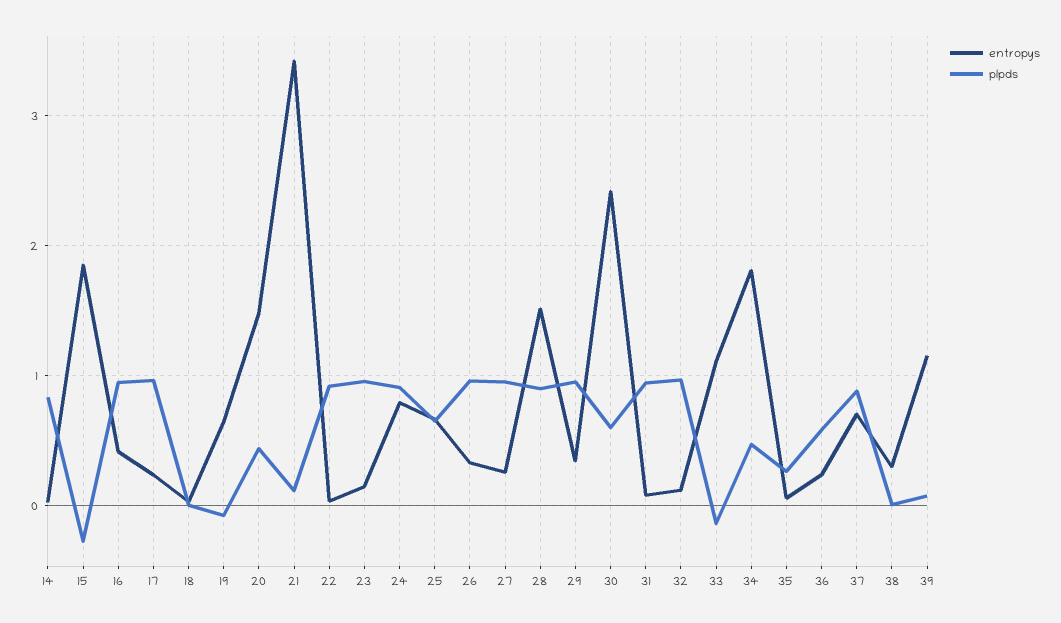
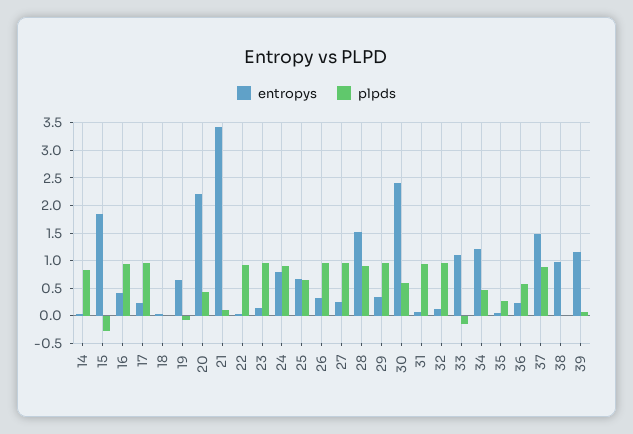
  {
    "entropys": {
      "14": 0,
      "15": 1.8,
      "16": 0.4,
      "17": 0.2,
      "18": 0,
      "19": 0.6,
-     "20": 1.5,
+     "20": 2.25,
      "21": 3.4,
      "22": 0,
      "23": 0.1,
      "24": 0.8,
      "25": 0.7,
      "26": 0.3,
      "27": 0.3,
      "28": 1.5,
      "29": 0.3,
      "30": 2.4,
      "31": 0.1,
      "32": 0.1,
      "33": 1.1,
-     "34": 1.8,
+     "34": 1.25,
      "35": 0.1,
      "36": 0.2,
-     "37": 0.7,
+     "37": 1.5,
-     "38": 0.3,
+     "38": 1,
      "39": 1.2
    },
    "plpds": {
      "14": 0.8,
      "15": -0.3,
      "16": 0.9,
      "17": 1,
      "18": 0,
      "19": -0.1,
      "20": 0.4,
      "21": 0.1,
      "22": 0.9,
      "23": 1,
      "24": 0.9,
      "25": 0.6,
      "26": 1,
      "27": 0.9,
      "28": 0.9,
      "29": 1,
      "30": 0.6,
      "31": 0.9,
      "32": 1,
      "33": -0.1,
      "34": 0.5,
      "35": 0.3,
      "36": 0.6,
      "37": 0.9,
      "38": 0,
      "39": 0.1
    }
  }

